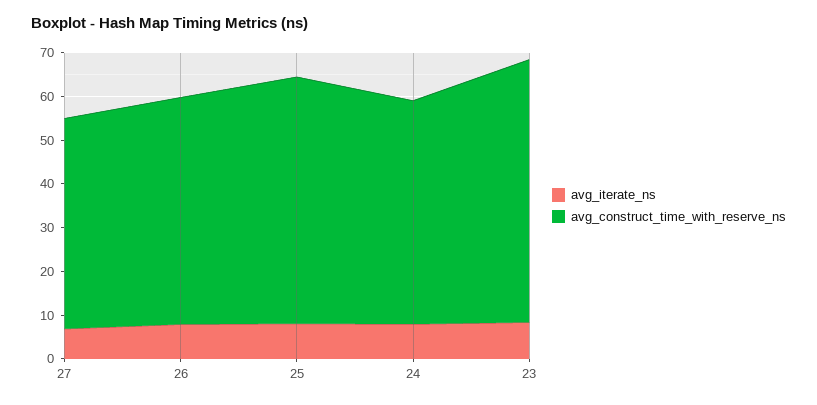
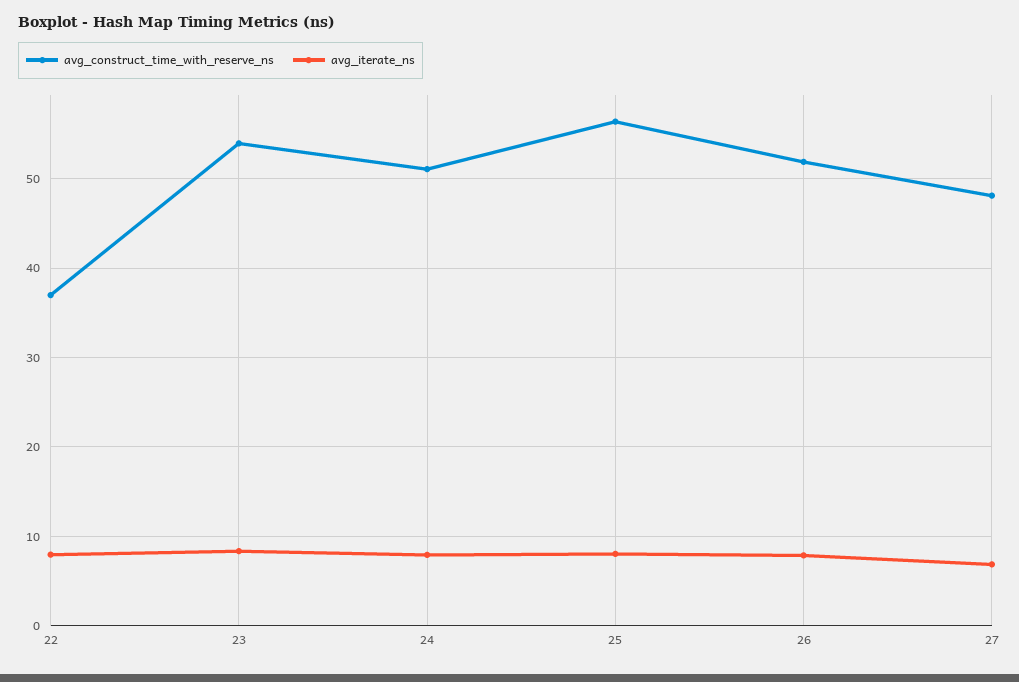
  {
    "avg_iterate_ns": {
      "27": 7,
      "26": 8,
      "25": 8,
      "24": 8,
-     "23": 8
+     "23": 8,
+     "22": 8
    },
    "avg_construct_time_with_reserve_ns": {
      "27": 48,
      "26": 52,
      "25": 56,
      "24": 51,
-     "23": 60
+     "23": 54,
+     "22": 37
    }
  }

